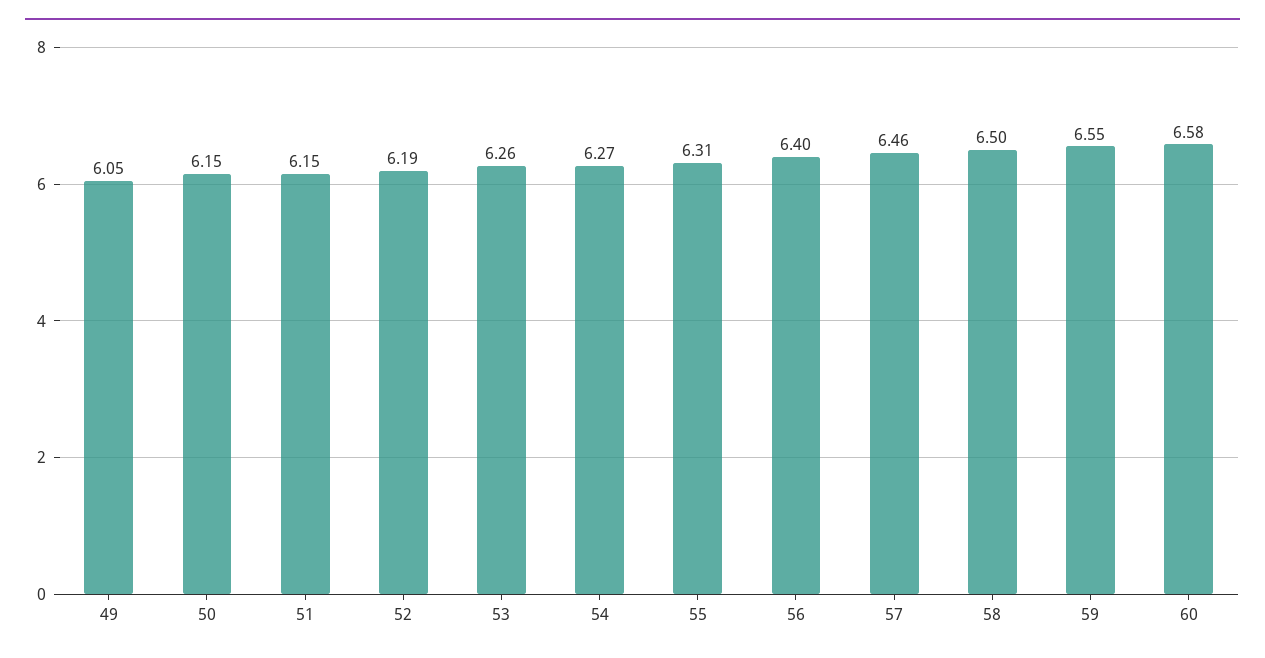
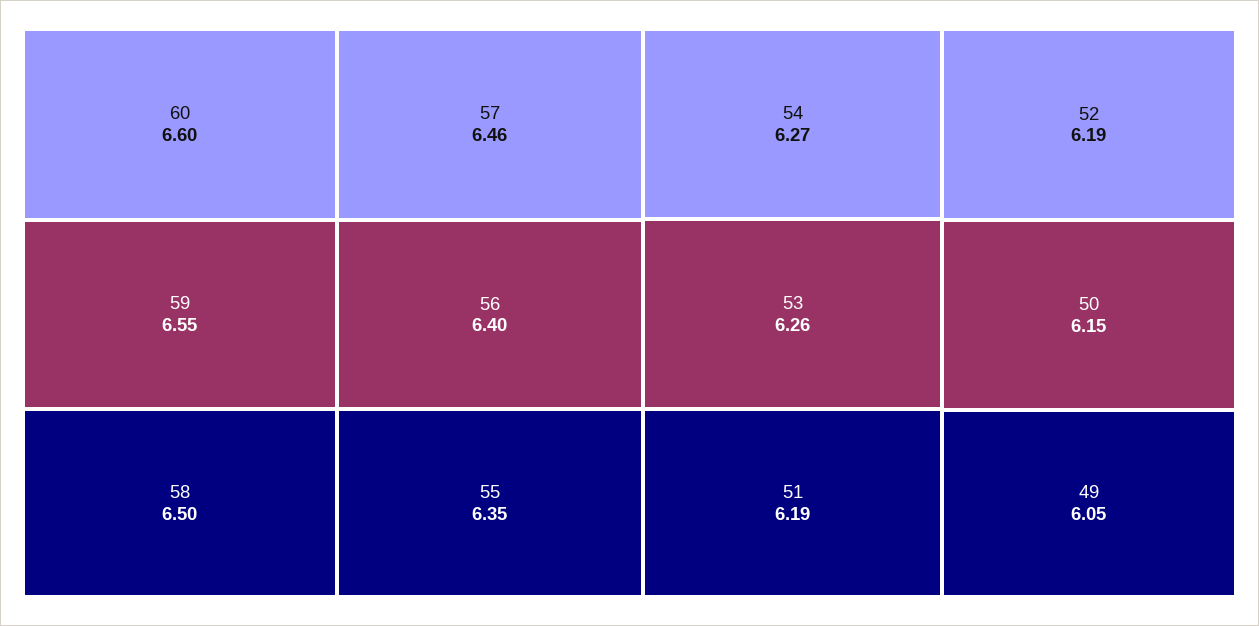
  {
    "49": 6.05,
    "50": 6.15,
-   "51": 6.15,
+   "51": 6.19,
    "52": 6.19,
    "53": 6.26,
    "54": 6.27,
-   "55": 6.31,
+   "55": 6.35,
    "56": 6.4,
    "57": 6.46,
    "58": 6.5,
    "59": 6.55,
-   "60": 6.58
+   "60": 6.6
  }

